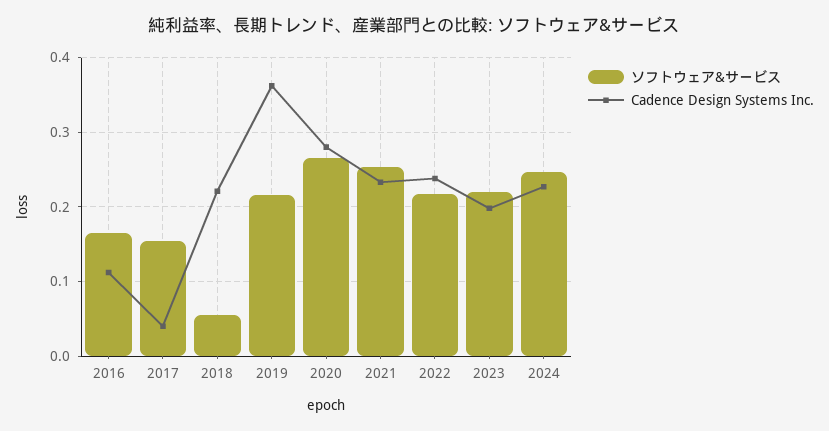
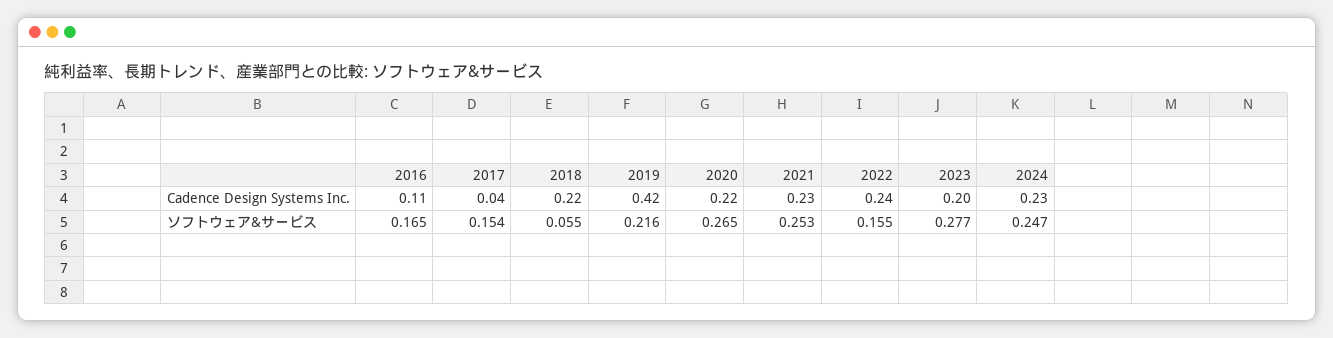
  {
    "ソフトウェア&サービス": {
      "2016": 0.165,
      "2017": 0.154,
      "2018": 0.055,
      "2019": 0.216,
      "2020": 0.265,
      "2021": 0.253,
-     "2022": 0.22,
+     "2022": 0.155,
-     "2023": 0.22,
+     "2023": 0.277,
      "2024": 0.247
    },
    "Cadence Design Systems Inc.": {
      "2016": 0.11,
      "2017": 0.04,
      "2018": 0.22,
-     "2019": 0.36,
+     "2019": 0.42,
-     "2020": 0.28,
+     "2020": 0.22,
      "2021": 0.23,
      "2022": 0.24,
      "2023": 0.2,
      "2024": 0.23
    }
  }

